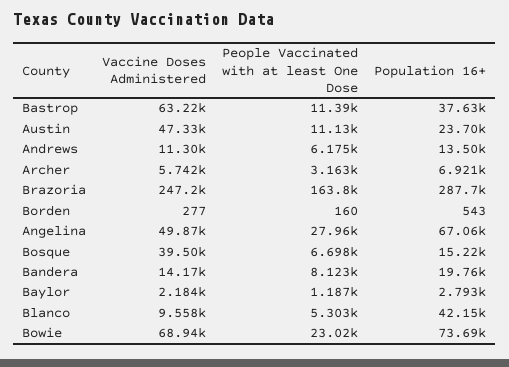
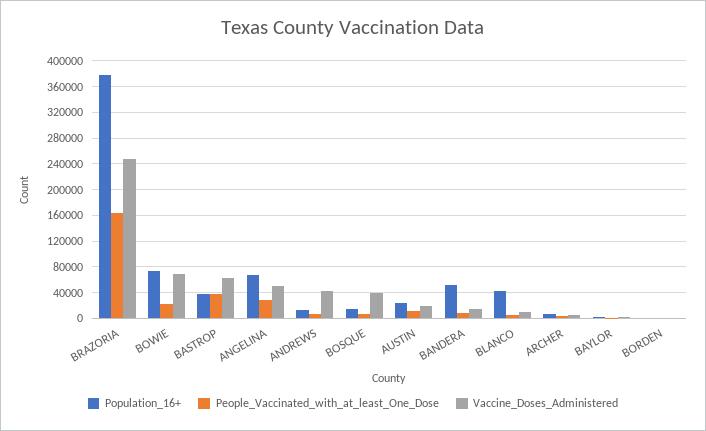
  {
    "Vaccine Doses Administered": {
      "Bastrop": 63220,
-     "Austin": 47330,
+     "Austin": 20000,
-     "Andrews": 11300,
+     "Andrews": 40000,
      "Archer": 5742,
      "Brazoria": 247200,
      "Borden": 277,
      "Angelina": 49870,
      "Bosque": 39500,
      "Bandera": 14170,
      "Baylor": 2184,
      "Blanco": 9558,
      "Bowie": 68940
    },
    "People Vaccinated with at least One Dose": {
-     "Bastrop": 11390,
+     "Bastrop": 40000,
      "Austin": 11130,
      "Andrews": 6175,
      "Archer": 3163,
      "Brazoria": 163800,
      "Borden": 160,
      "Angelina": 27960,
      "Bosque": 6698,
      "Bandera": 8123,
      "Baylor": 1187,
      "Blanco": 5303,
      "Bowie": 23020
    },
    "Population 16+": {
      "Bastrop": 37630,
      "Austin": 23700,
      "Andrews": 13500,
      "Archer": 6921,
-     "Brazoria": 287700,
+     "Brazoria": 380000,
      "Borden": 543,
      "Angelina": 67060,
      "Bosque": 15220,
-     "Bandera": 19760,
+     "Bandera": 50000,
      "Baylor": 2793,
      "Blanco": 42150,
      "Bowie": 73690
    }
  }

